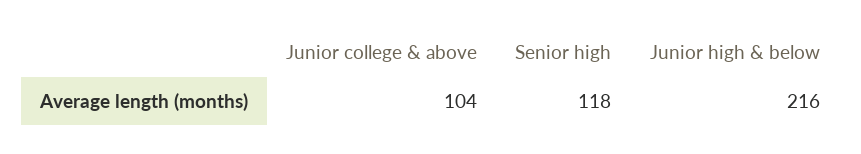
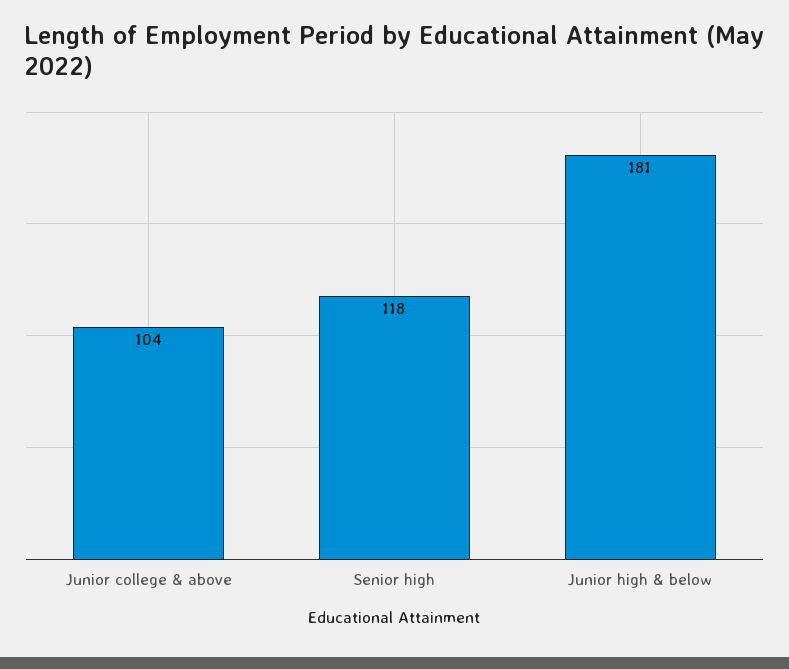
  {
    "Junior college & above": 104,
    "Senior high": 118,
-   "Junior high & below": 216
+   "Junior high & below": 181
  }

